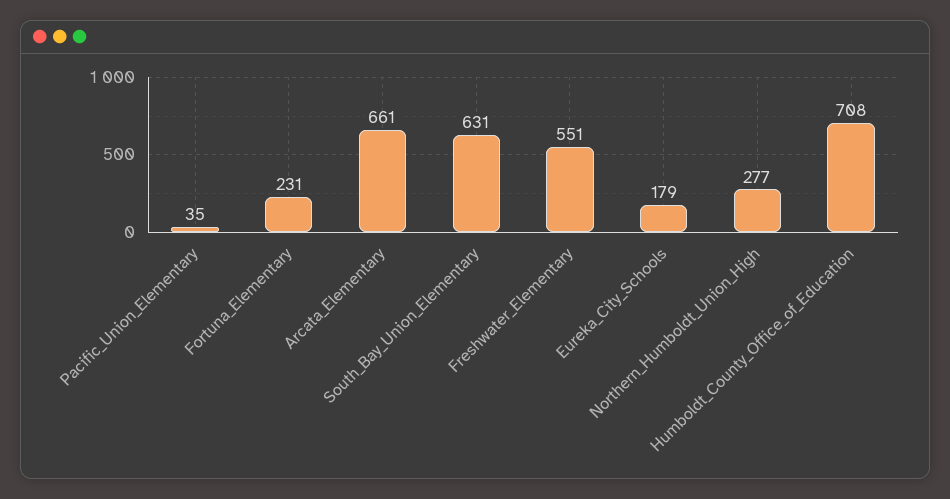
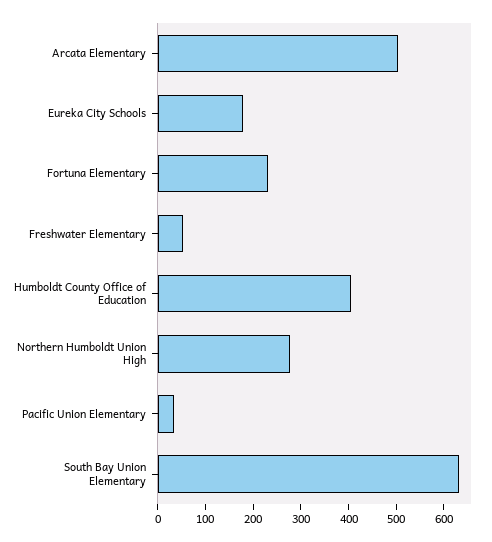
  {
    "Pacific_Union_Elementary": 35,
    "Fortuna_Elementary": 231,
-   "Arcata_Elementary": 661,
+   "Arcata_Elementary": 500,
    "South_Bay_Union_Elementary": 631,
-   "Freshwater_Elementary": 551,
+   "Freshwater_Elementary": 60,
    "Eureka_City_Schools": 179,
    "Northern_Humboldt_Union_High": 277,
-   "Humboldt_County_Office_of_Education": 708
+   "Humboldt_County_Office_of_Education": 400
  }

